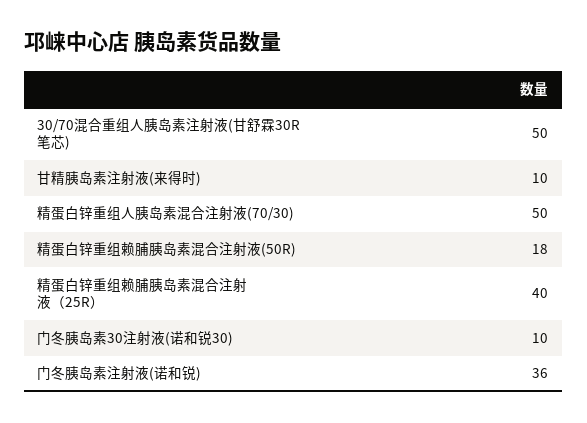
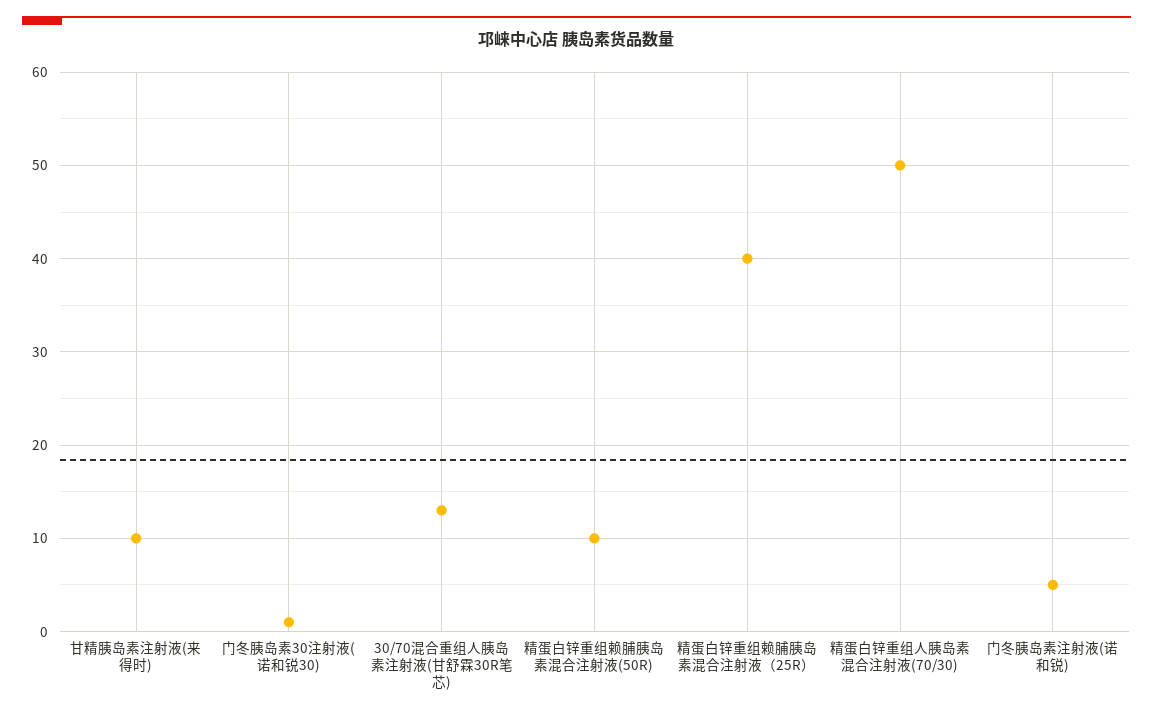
  {
-   "30/70混合重组人胰岛素注射液(甘舒霖30R笔芯)": 50,
+   "30/70混合重组人胰岛素注射液(甘舒霖30R笔芯)": 13,
    "甘精胰岛素注射液(来得时)": 10,
    "精蛋白锌重组人胰岛素混合注射液(70/30)": 50,
-   "精蛋白锌重组赖脯胰岛素混合注射液(50R)": 18,
+   "精蛋白锌重组赖脯胰岛素混合注射液(50R)": 10,
    "精蛋白锌重组赖脯胰岛素混合注射液（25R）": 40,
-   "门冬胰岛素30注射液(诺和锐30)": 10,
+   "门冬胰岛素30注射液(诺和锐30)": 1,
-   "门冬胰岛素注射液(诺和锐)": 36
+   "门冬胰岛素注射液(诺和锐)": 5
  }

